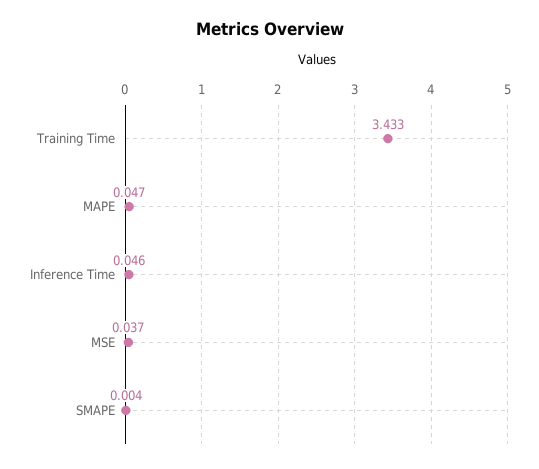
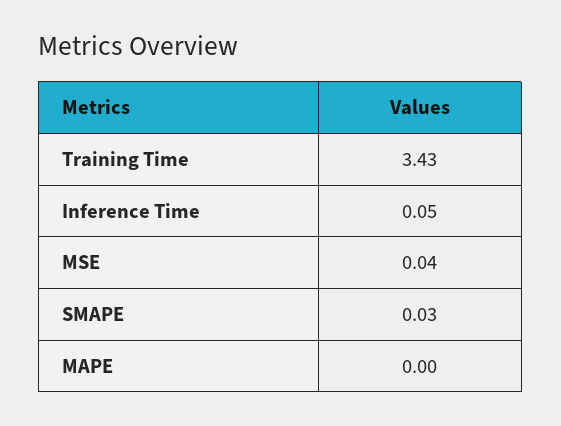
  {
    "Training Time": 3.433,
-   "MAPE": 0.047,
+   "MAPE": 0,
    "Inference Time": 0.046,
    "MSE": 0.037,
-   "SMAPE": 0.004
+   "SMAPE": 0.03
  }

